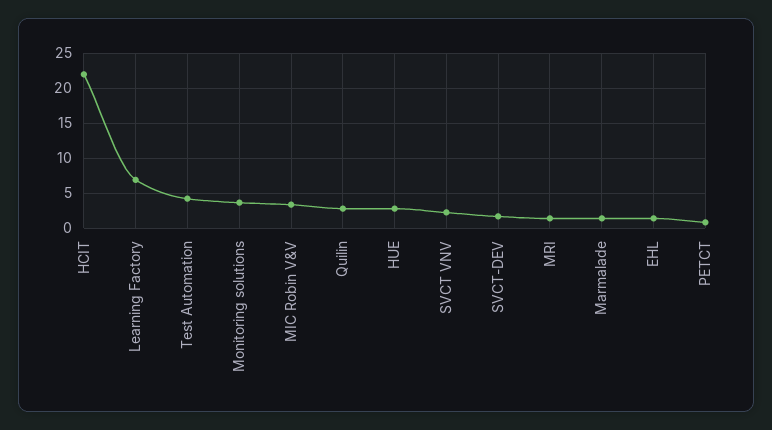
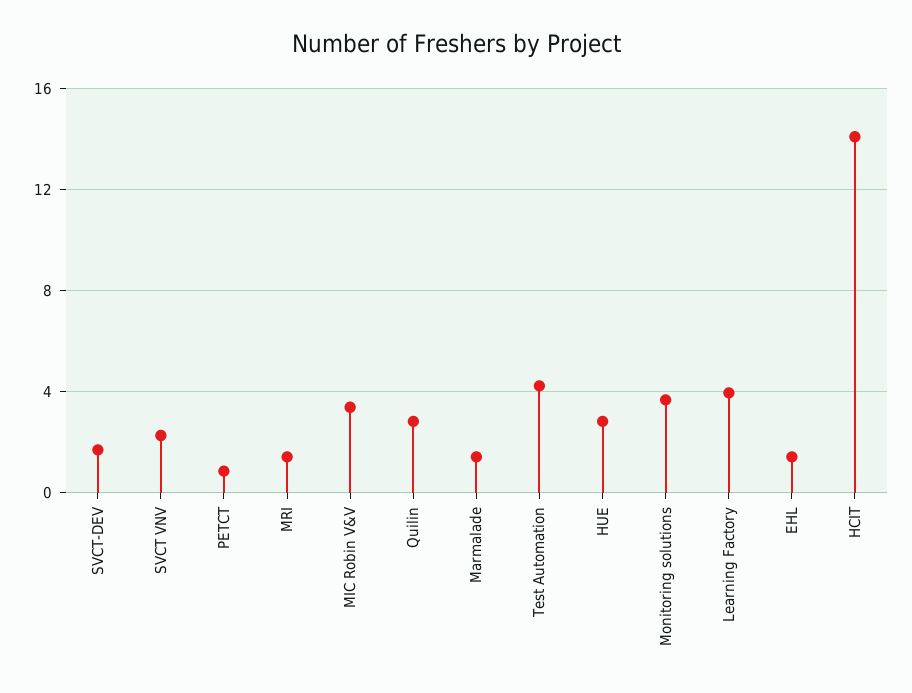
  {
-   "HCIT": 22,
+   "HCIT": 14,
-   "Learning Factory": 7,
+   "Learning Factory": 4,
    "Test Automation": 4,
    "Monitoring solutions": 3.5,
    "MIC Robin V&V": 3.5,
    "Quilin": 3,
    "HUE": 3,
    "SVCT VNV": 2.5,
    "SVCT-DEV": 1.5,
    "MRI": 1.5,
    "Marmalade": 1.5,
    "EHL": 1.5,
    "PETCT": 1
  }

